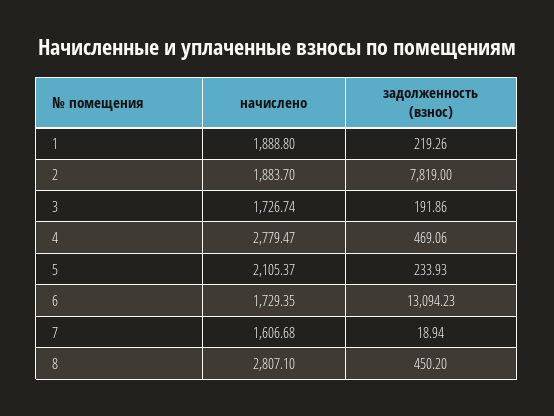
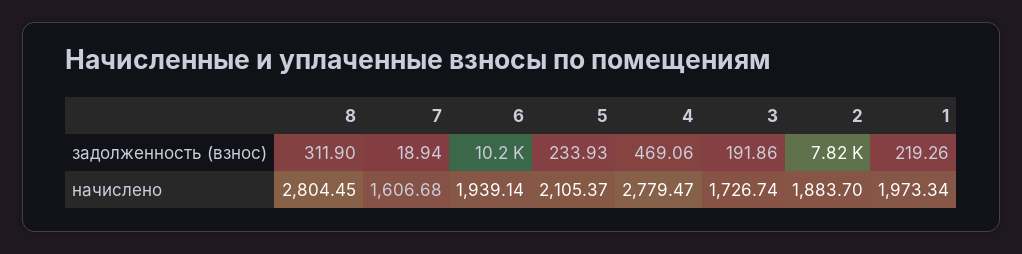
  {
    "начислено": {
-     "1": 1888.8,
+     "1": 1973.34,
      "2": 1883.7,
      "3": 1726.74,
      "4": 2779.47,
      "5": 2105.37,
-     "6": 1729.35,
+     "6": 1939.14,
      "7": 1606.68,
-     "8": 2807.1
+     "8": 2804.45
    },
    "задолженность (взнос)": {
      "1": 219.26,
      "2": 7819,
      "3": 191.86,
      "4": 469.06,
      "5": 233.93,
-     "6": 13094.23,
+     "6": 10200,
      "7": 18.94,
-     "8": 450.2
+     "8": 311.9
    }
  }

